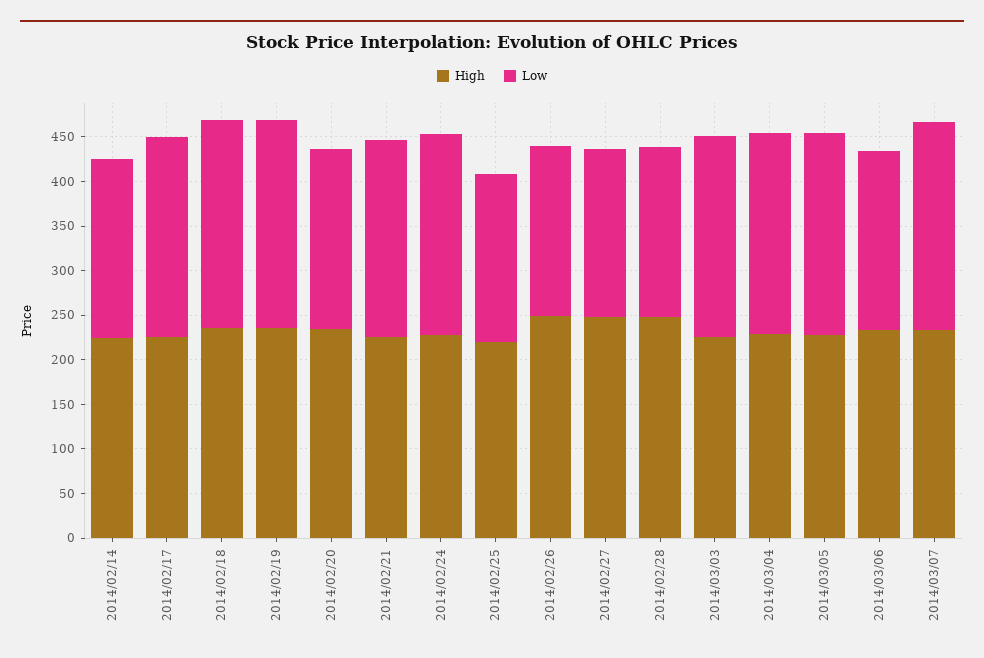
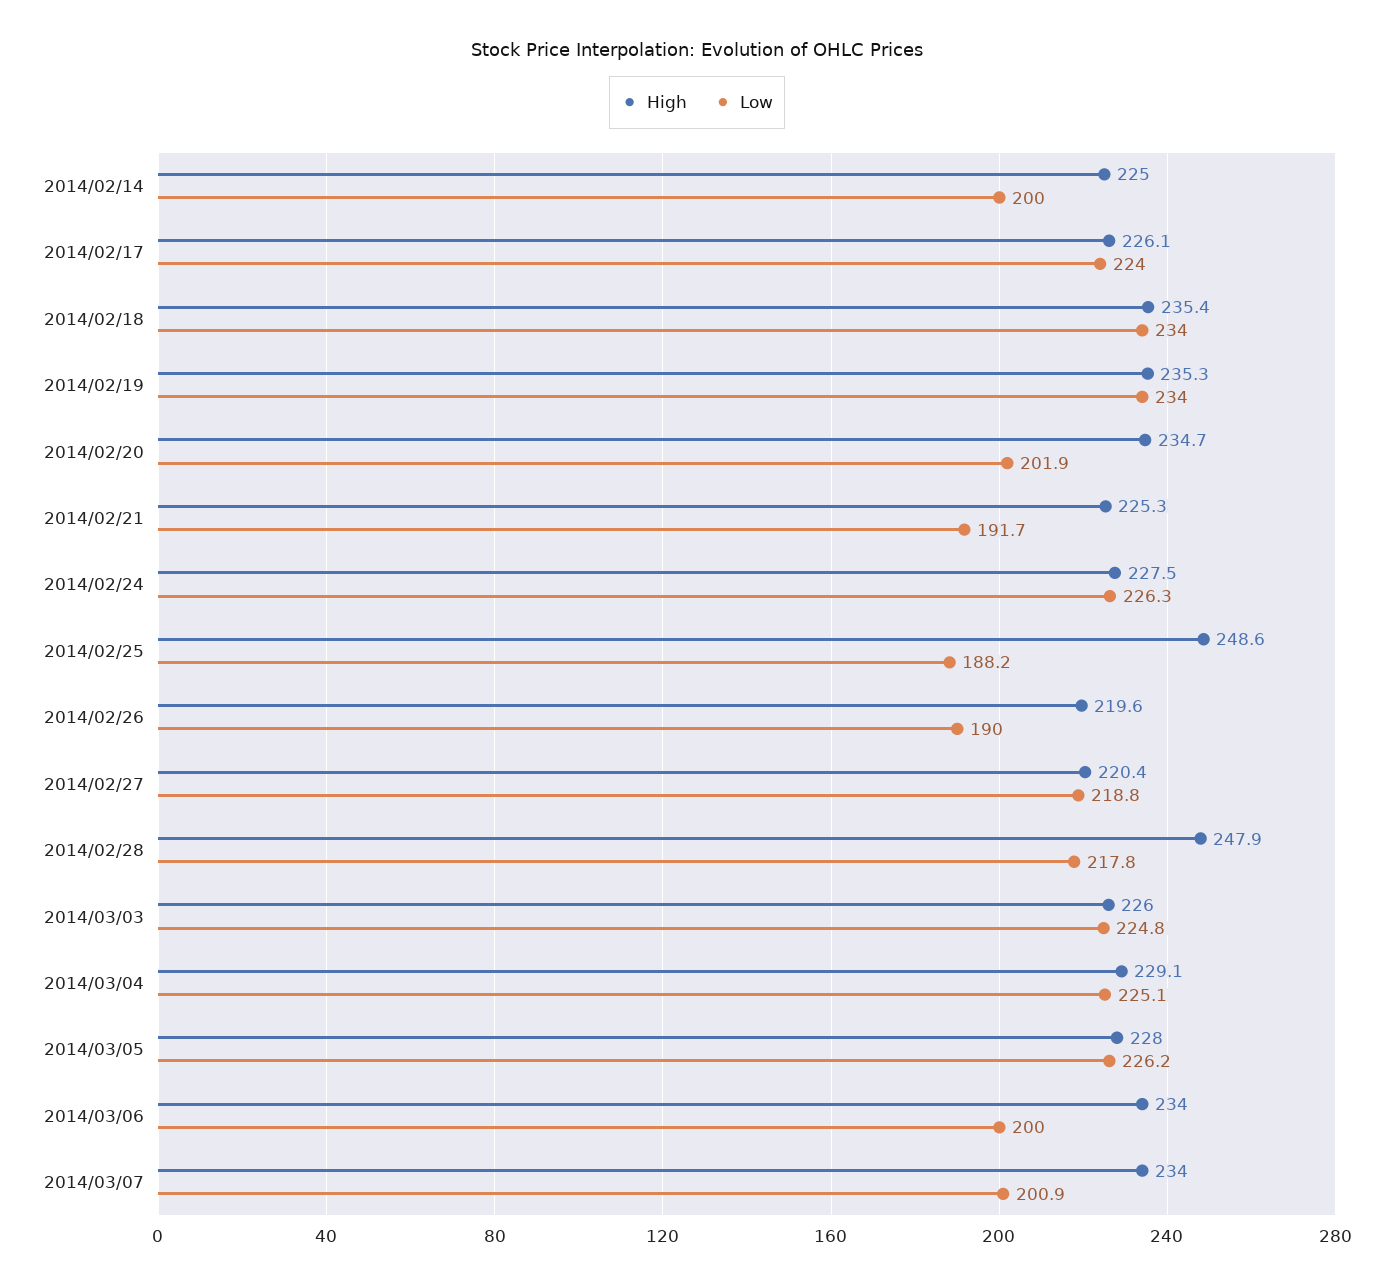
  {
    "High": {
      "2014/02/14": 225,
      "2014/02/17": 226.1,
      "2014/02/18": 235.4,
      "2014/02/19": 235.3,
      "2014/02/20": 234.7,
      "2014/02/21": 225.3,
      "2014/02/24": 227.5,
-     "2014/02/25": 220,
+     "2014/02/25": 248.6,
-     "2014/02/26": 250,
+     "2014/02/26": 219.6,
-     "2014/02/27": 250,
+     "2014/02/27": 220.4,
      "2014/02/28": 247.9,
      "2014/03/03": 226,
      "2014/03/04": 229.1,
      "2014/03/05": 228,
      "2014/03/06": 234,
      "2014/03/07": 234
    },
    "Low": {
      "2014/02/14": 200,
      "2014/02/17": 224,
      "2014/02/18": 234,
      "2014/02/19": 234,
      "2014/02/20": 201.9,
-     "2014/02/21": 220,
+     "2014/02/21": 191.7,
      "2014/02/24": 226.3,
      "2014/02/25": 188.2,
      "2014/02/26": 190,
-     "2014/02/27": 190,
+     "2014/02/27": 218.8,
-     "2014/02/28": 190,
+     "2014/02/28": 217.8,
      "2014/03/03": 224.8,
      "2014/03/04": 225.1,
      "2014/03/05": 226.2,
      "2014/03/06": 200,
-     "2014/03/07": 230
+     "2014/03/07": 200.9
    }
  }

